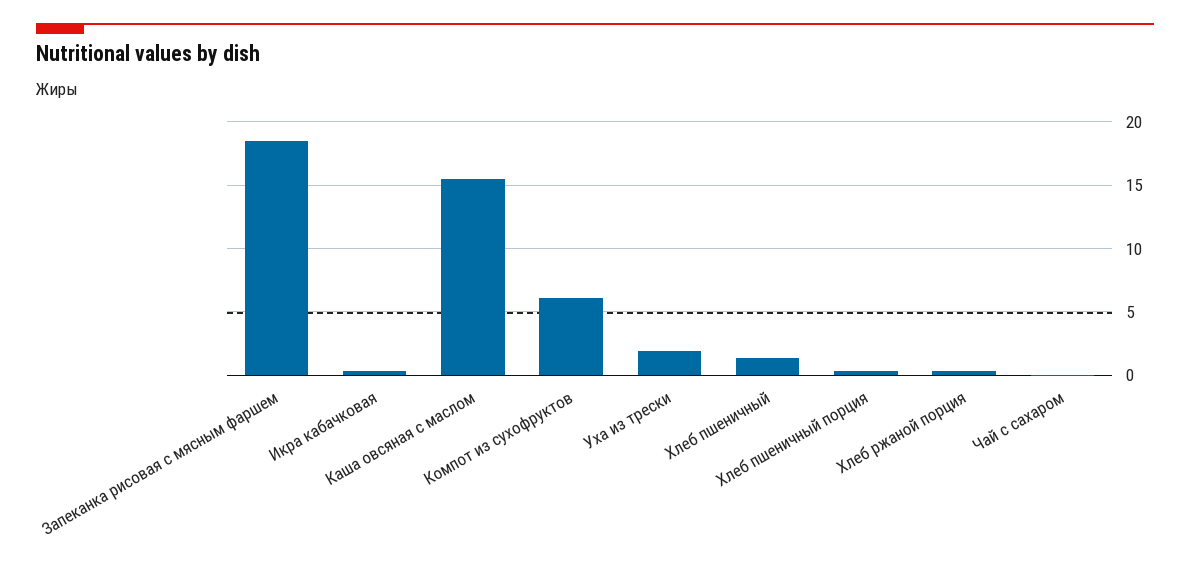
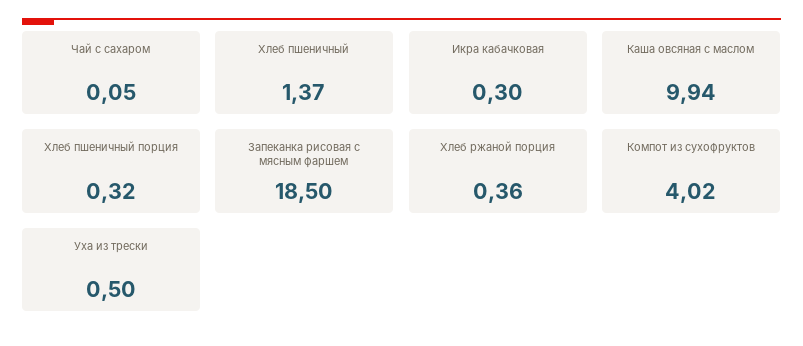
  {
    "Запеканка рисовая с мясным фаршем": 18.5,
    "Икра кабачковая": 0.3,
-   "Каша овсяная с маслом": 15.5,
+   "Каша овсяная с маслом": 9.94,
-   "Компот из сухофруктов": 6,
+   "Компот из сухофруктов": 4.02,
-   "Уха из трески": 2,
+   "Уха из трески": 0.5,
    "Хлеб пшеничный": 1.37,
    "Хлеб пшеничный порция": 0.32,
    "Хлеб ржаной порция": 0.36,
    "Чай с сахаром": 0.05
  }

